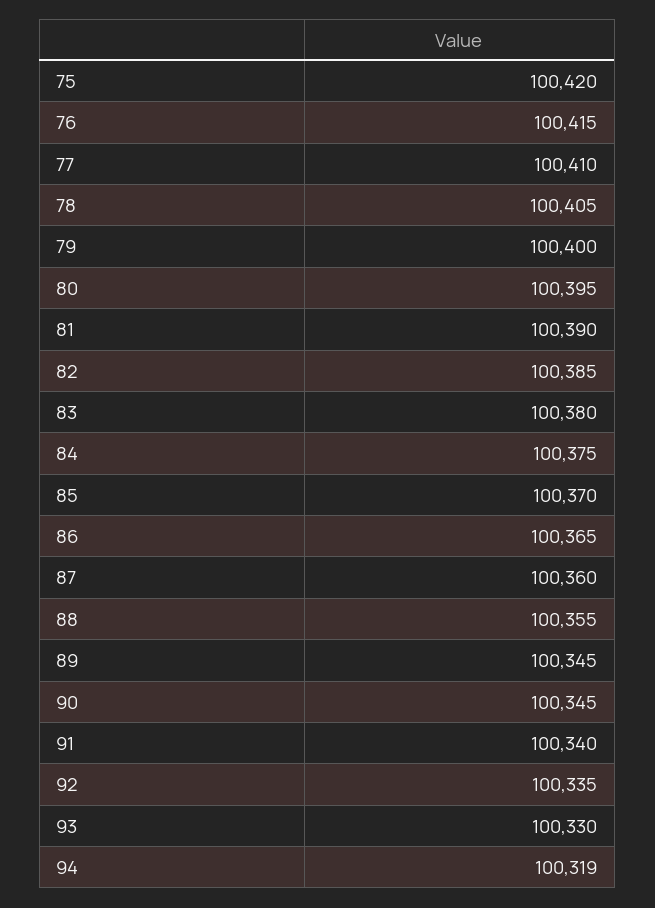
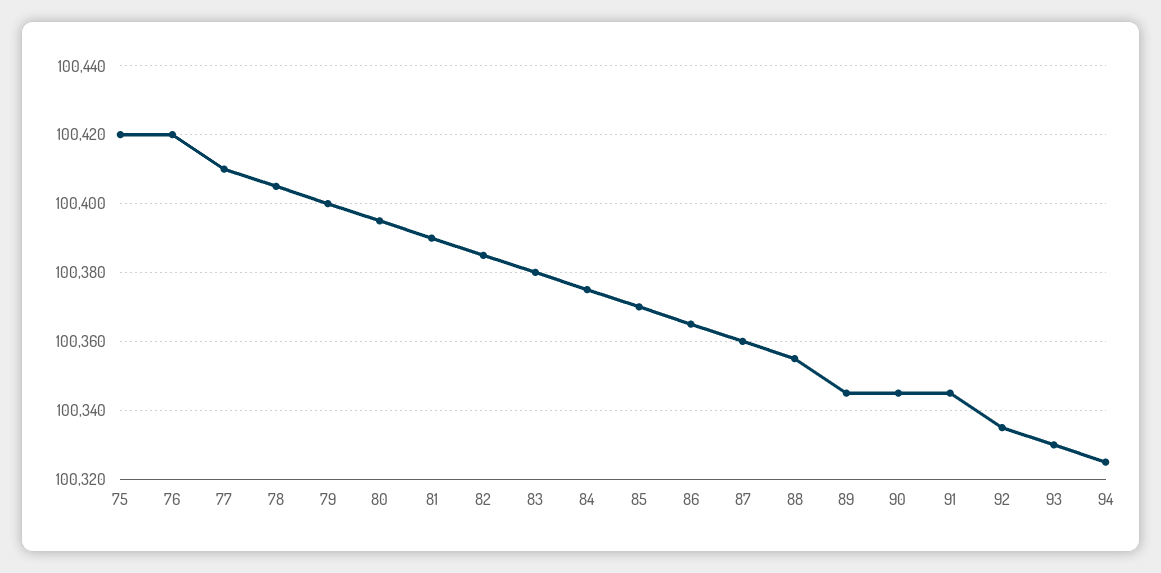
  {
    "75": 100420,
-   "76": 100415,
+   "76": 100420,
    "77": 100410,
    "78": 100405,
    "79": 100400,
    "80": 100395,
    "81": 100390,
    "82": 100385,
    "83": 100380,
    "84": 100375,
    "85": 100370,
    "86": 100365,
    "87": 100360,
    "88": 100355,
    "89": 100345,
    "90": 100345,
-   "91": 100340,
+   "91": 100345,
    "92": 100335,
    "93": 100330,
-   "94": 100319
+   "94": 100325
  }

